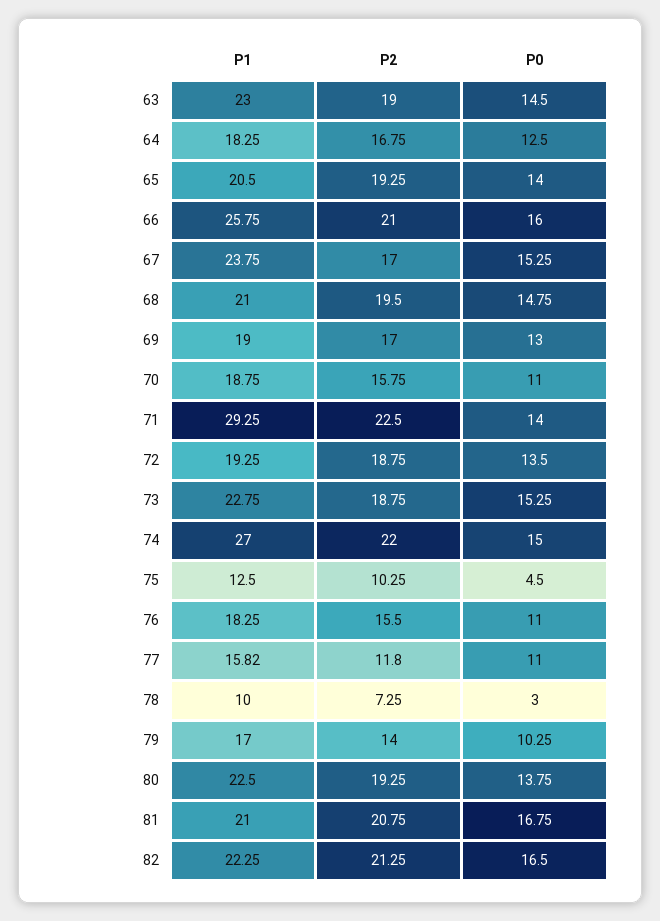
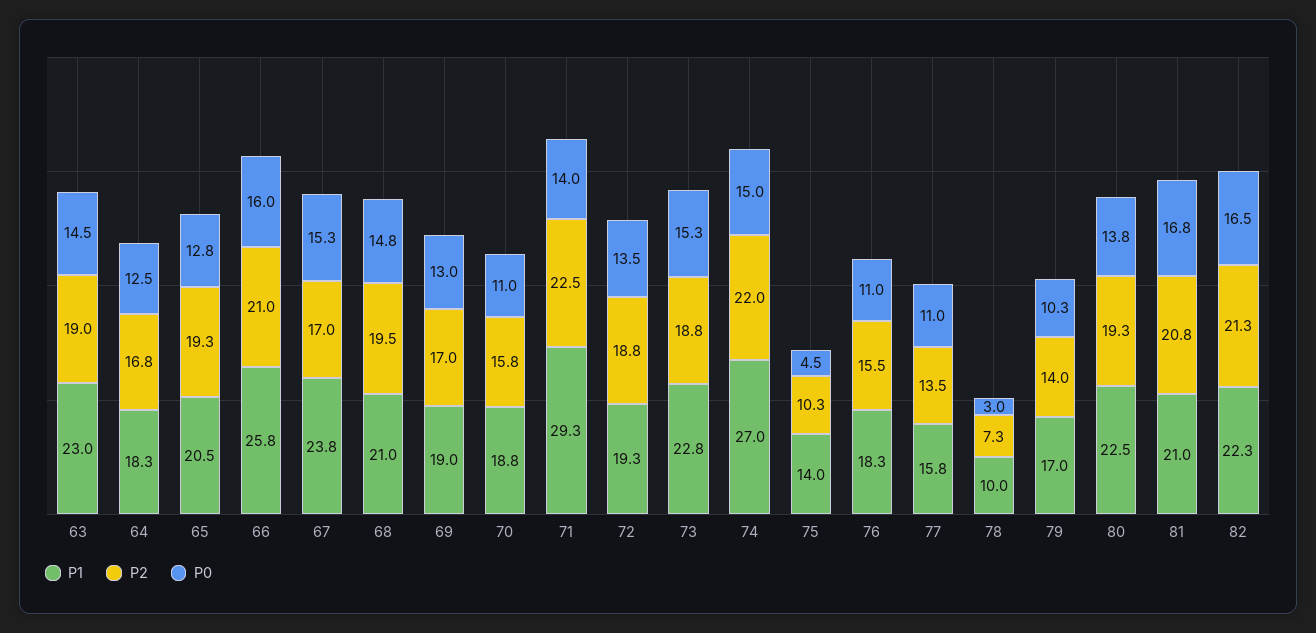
  {
    "P1": {
      "63": 23,
      "64": 18.25,
      "65": 20.5,
      "66": 25.75,
      "67": 23.75,
      "68": 21,
      "69": 19,
      "70": 18.75,
      "71": 29.25,
      "72": 19.25,
      "73": 22.75,
      "74": 27,
-     "75": 12.5,
+     "75": 14,
      "76": 18.25,
      "77": 15.82,
      "78": 10,
      "79": 17,
      "80": 22.5,
      "81": 21,
      "82": 22.25
    },
    "P2": {
      "63": 19,
      "64": 16.75,
      "65": 19.25,
      "66": 21,
      "67": 17,
      "68": 19.5,
      "69": 17,
      "70": 15.75,
      "71": 22.5,
      "72": 18.75,
      "73": 18.75,
      "74": 22,
      "75": 10.25,
      "76": 15.5,
-     "77": 11.8,
+     "77": 13.5,
      "78": 7.25,
      "79": 14,
      "80": 19.25,
      "81": 20.75,
      "82": 21.25
    },
    "P0": {
      "63": 14.5,
      "64": 12.5,
-     "65": 14,
+     "65": 12.8,
      "66": 16,
      "67": 15.25,
      "68": 14.75,
      "69": 13,
      "70": 11,
      "71": 14,
      "72": 13.5,
      "73": 15.25,
      "74": 15,
      "75": 4.5,
      "76": 11,
      "77": 11,
      "78": 3,
      "79": 10.25,
      "80": 13.75,
      "81": 16.75,
      "82": 16.5
    }
  }

